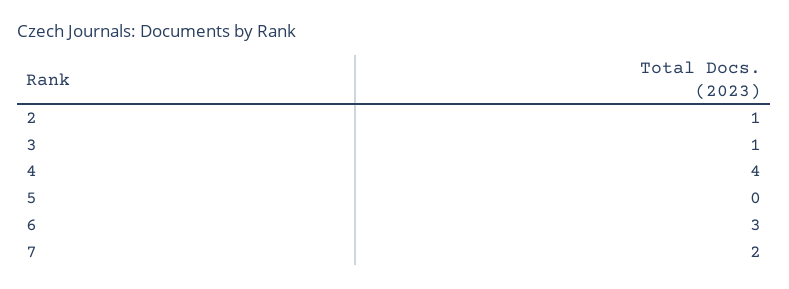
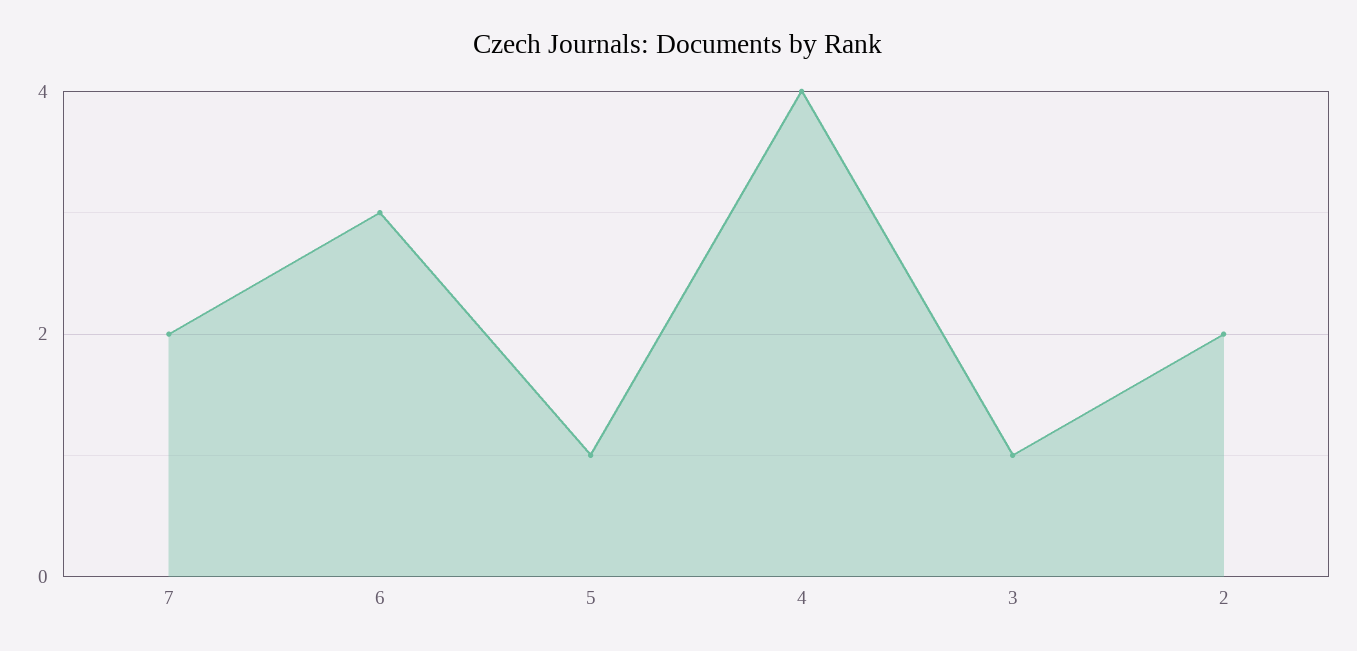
  {
-   "2": 1,
+   "2": 2,
    "3": 1,
    "4": 4,
-   "5": 0,
+   "5": 1,
    "6": 3,
    "7": 2
  }

